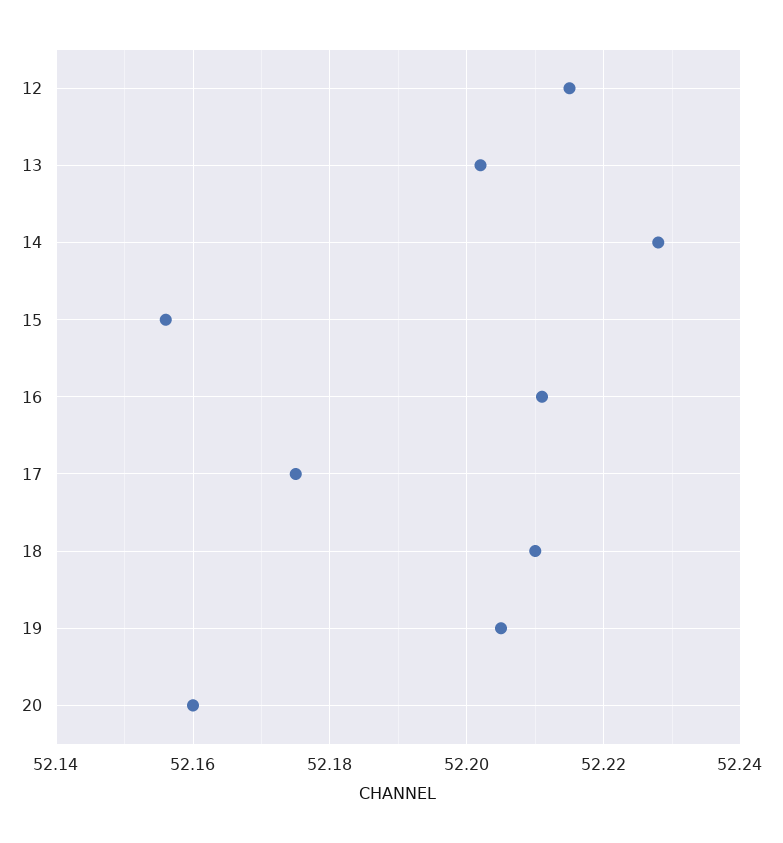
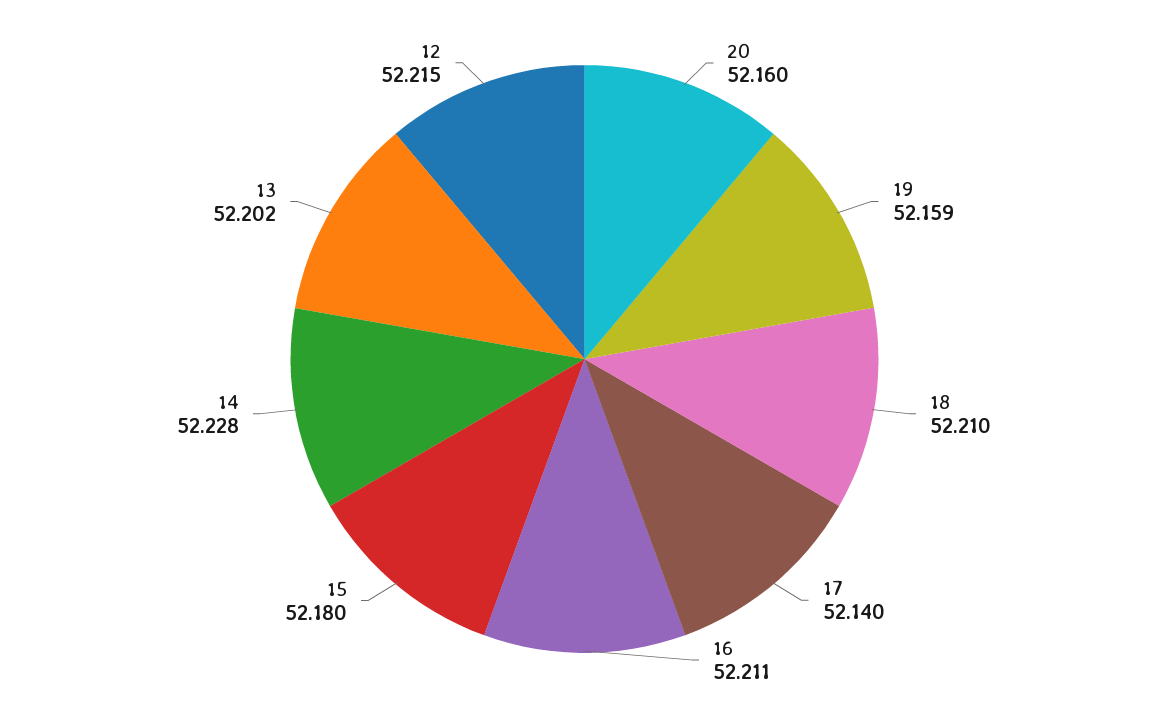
  {
    "12": 52.215,
    "13": 52.202,
    "14": 52.228,
-   "15": 52.155,
+   "15": 52.18,
    "16": 52.211,
-   "17": 52.175,
+   "17": 52.14,
    "18": 52.21,
-   "19": 52.205,
+   "19": 52.159,
    "20": 52.16
  }

